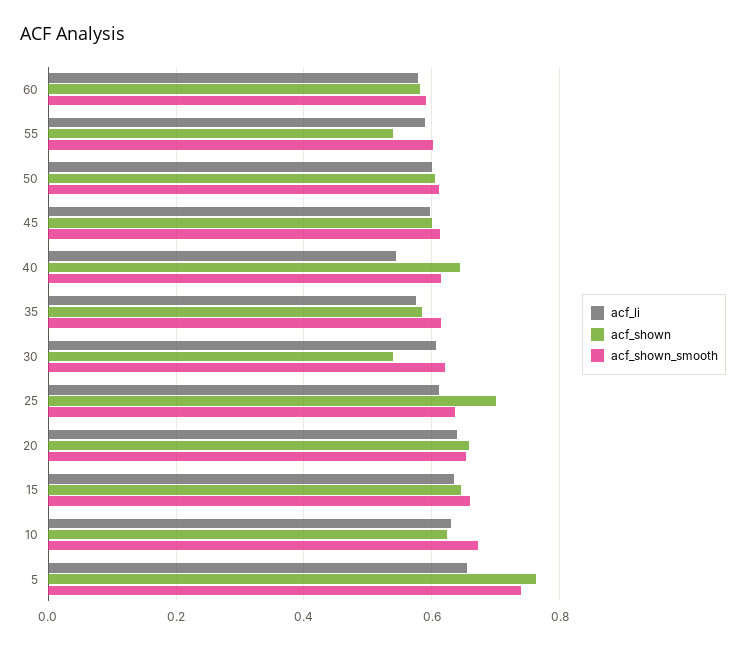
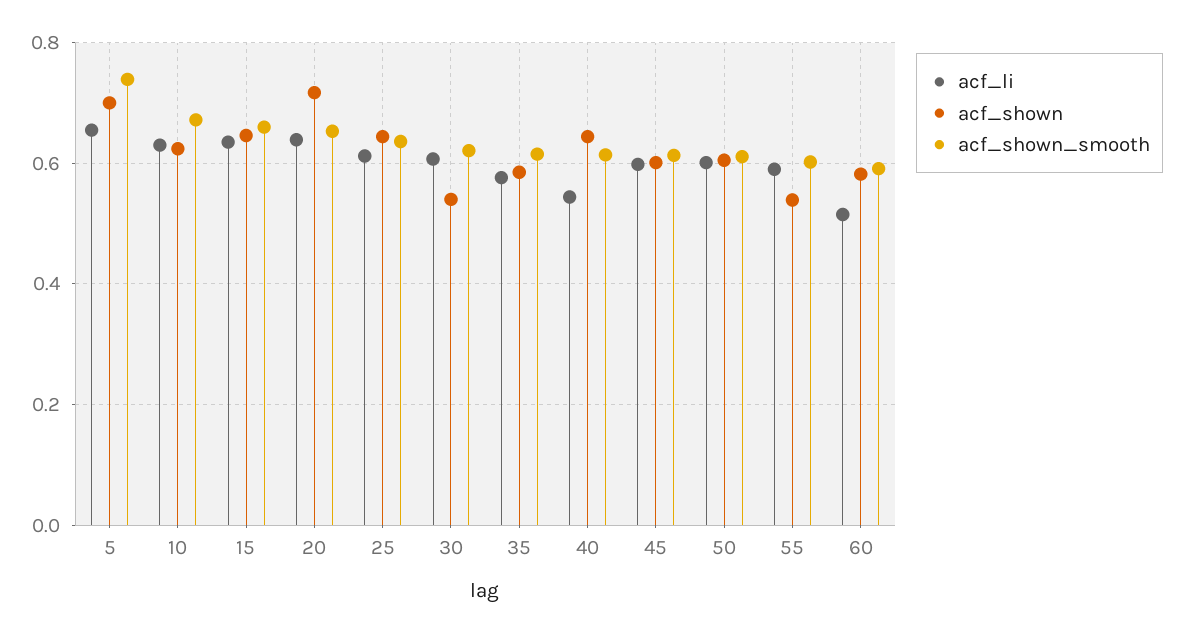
  {
    "acf_li": {
-     "60": 0.58,
+     "60": 0.52,
      "55": 0.6,
      "50": 0.6,
      "45": 0.6,
      "40": 0.54,
      "35": 0.58,
      "30": 0.6,
      "25": 0.62,
      "20": 0.64,
      "15": 0.64,
      "10": 0.64,
      "5": 0.66
    },
    "acf_shown": {
      "60": 0.58,
      "55": 0.54,
      "50": 0.6,
      "45": 0.6,
      "40": 0.64,
      "35": 0.58,
      "30": 0.54,
-     "25": 0.7,
+     "25": 0.64,
-     "20": 0.66,
+     "20": 0.72,
      "15": 0.64,
      "10": 0.62,
-     "5": 0.76
+     "5": 0.7
    },
    "acf_shown_smooth": {
      "60": 0.6,
      "55": 0.6,
      "50": 0.62,
      "45": 0.62,
      "40": 0.62,
      "35": 0.62,
      "30": 0.62,
      "25": 0.64,
      "20": 0.66,
      "15": 0.66,
      "10": 0.68,
      "5": 0.74
    }
  }

